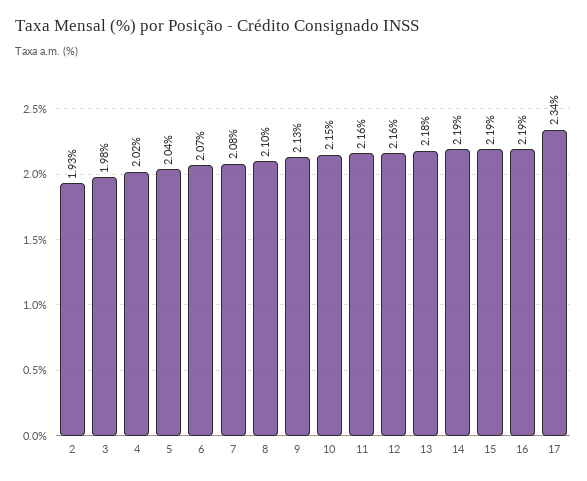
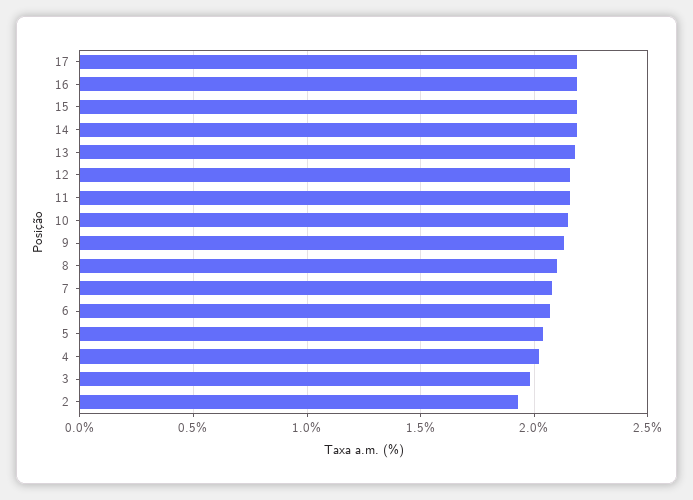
  {
    "2": 1.93,
    "3": 1.98,
    "4": 2.02,
    "5": 2.04,
    "6": 2.07,
    "7": 2.08,
    "8": 2.1,
    "9": 2.13,
    "10": 2.15,
    "11": 2.16,
    "12": 2.16,
    "13": 2.18,
    "14": 2.19,
    "15": 2.19,
    "16": 2.19,
-   "17": 2.34
+   "17": 2.2
  }

